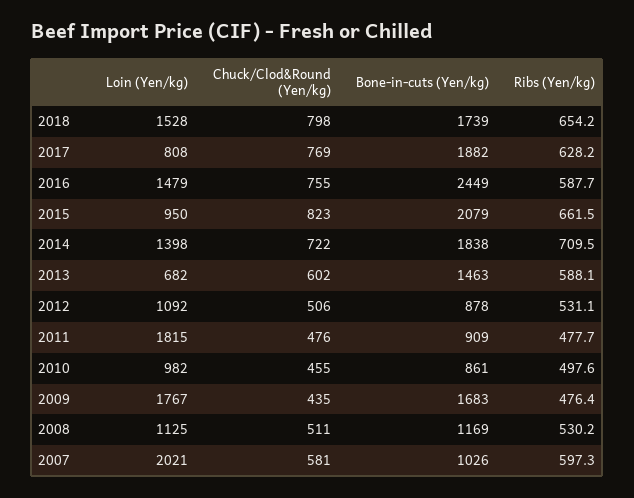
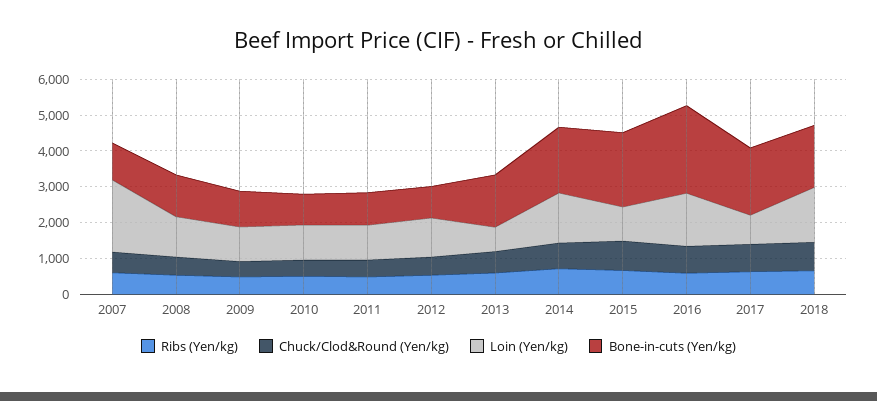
  {
    "Loin (Yen/kg)": {
      "2018": 1528,
      "2017": 808,
      "2016": 1479,
      "2015": 950,
      "2014": 1398,
      "2013": 682,
      "2012": 1092,
-     "2011": 1815,
+     "2011": 1000,
      "2010": 982,
-     "2009": 1767,
+     "2009": 1000,
      "2008": 1125,
      "2007": 2021
    },
    "Chuck/Clod&Round (Yen/kg)": {
      "2018": 798,
      "2017": 769,
      "2016": 755,
      "2015": 823,
      "2014": 722,
      "2013": 602,
      "2012": 506,
      "2011": 476,
      "2010": 455,
      "2009": 435,
      "2008": 511,
      "2007": 581
    },
    "Bone-in-cuts (Yen/kg)": {
      "2018": 1739,
      "2017": 1882,
      "2016": 2449,
      "2015": 2079,
      "2014": 1838,
      "2013": 1463,
      "2012": 878,
      "2011": 909,
      "2010": 861,
-     "2009": 1683,
+     "2009": 1000,
      "2008": 1169,
      "2007": 1026
    },
    "Ribs (Yen/kg)": {
      "2018": 654.2,
      "2017": 628.2,
      "2016": 587.7,
      "2015": 661.5,
      "2014": 709.5,
      "2013": 588.1,
      "2012": 531.1,
      "2011": 477.7,
      "2010": 497.6,
      "2009": 476.4,
      "2008": 530.2,
      "2007": 597.3
    }
  }

